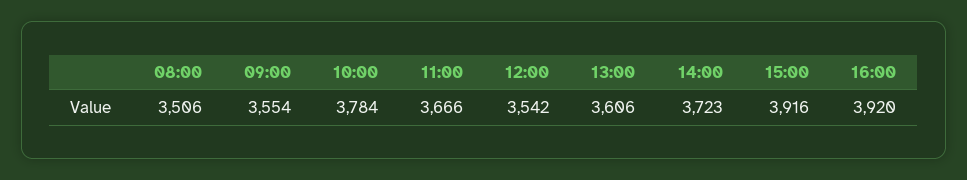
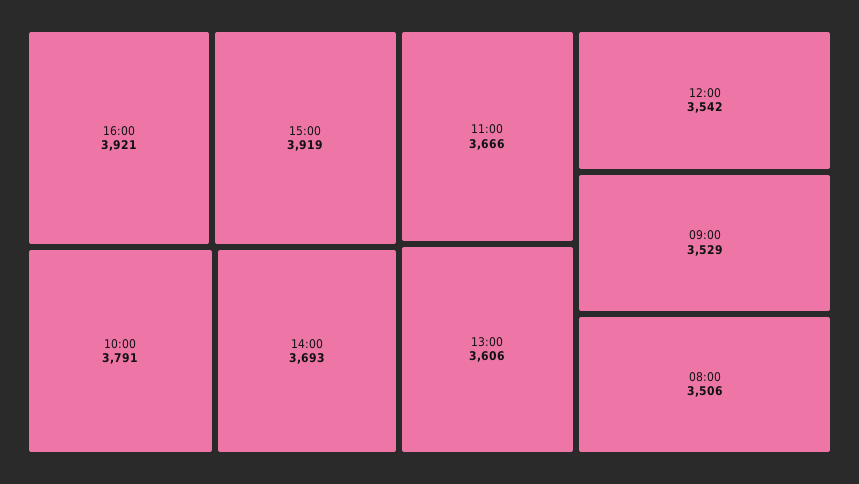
  {
    "08:00": 3506,
-   "09:00": 3554,
+   "09:00": 3529,
-   "10:00": 3784,
+   "10:00": 3791,
    "11:00": 3666,
    "12:00": 3542,
    "13:00": 3606,
-   "14:00": 3723,
+   "14:00": 3693,
-   "15:00": 3916,
+   "15:00": 3919,
-   "16:00": 3920
+   "16:00": 3921
  }

